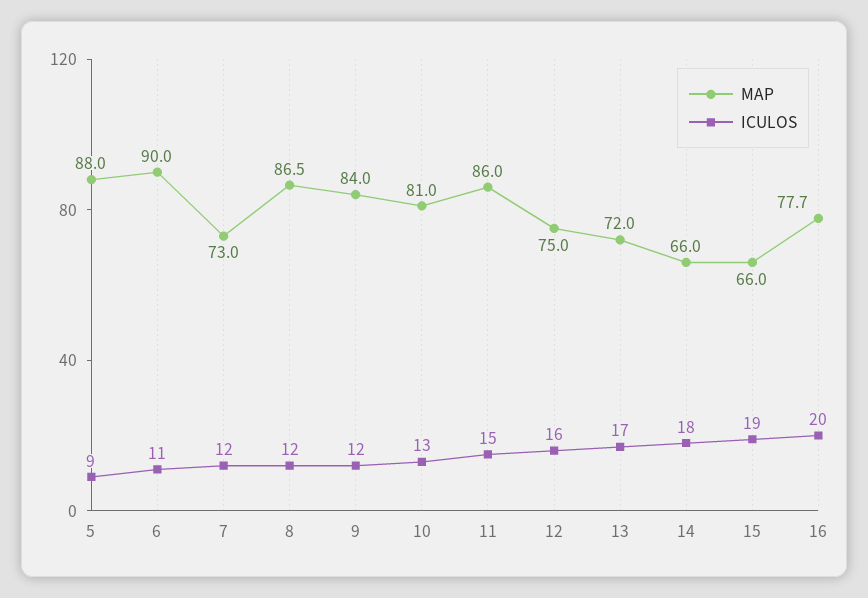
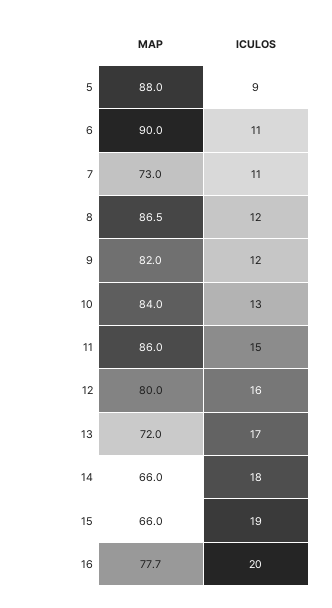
  {
    "MAP": {
      "5": 88,
      "6": 90,
      "7": 73,
      "8": 86.5,
-     "9": 84,
+     "9": 82,
-     "10": 81,
+     "10": 84,
      "11": 86,
-     "12": 75,
+     "12": 80,
      "13": 72,
      "14": 66,
      "15": 66,
      "16": 77.7
    },
    "ICULOS": {
      "5": 9,
      "6": 11,
-     "7": 12,
+     "7": 11,
      "8": 12,
      "9": 12,
      "10": 13,
      "11": 15,
      "12": 16,
      "13": 17,
      "14": 18,
      "15": 19,
      "16": 20
    }
  }

